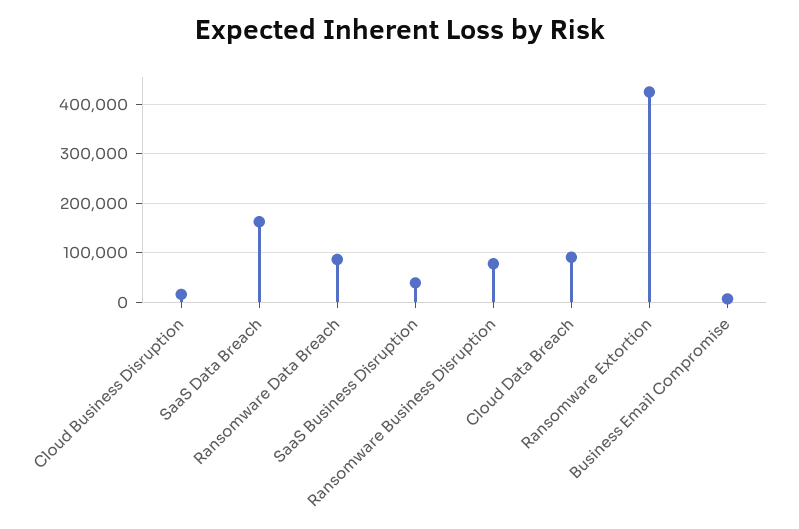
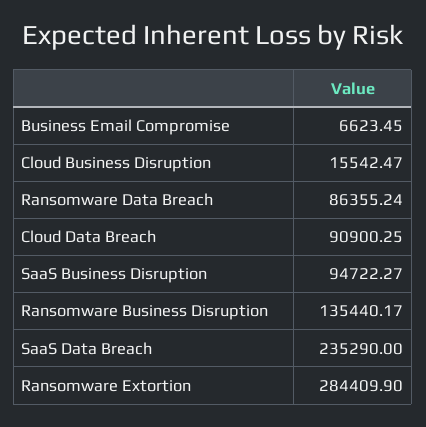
  {
    "Cloud Business Disruption": 15542.47,
-   "SaaS Data Breach": 160000,
+   "SaaS Data Breach": 235290,
    "Ransomware Data Breach": 86355.24,
-   "SaaS Business Disruption": 40000,
+   "SaaS Business Disruption": 94722.27,
-   "Ransomware Business Disruption": 80000,
+   "Ransomware Business Disruption": 135440.17,
    "Cloud Data Breach": 90900.25,
-   "Ransomware Extortion": 420000,
+   "Ransomware Extortion": 284409.9,
    "Business Email Compromise": 6623.45
  }

